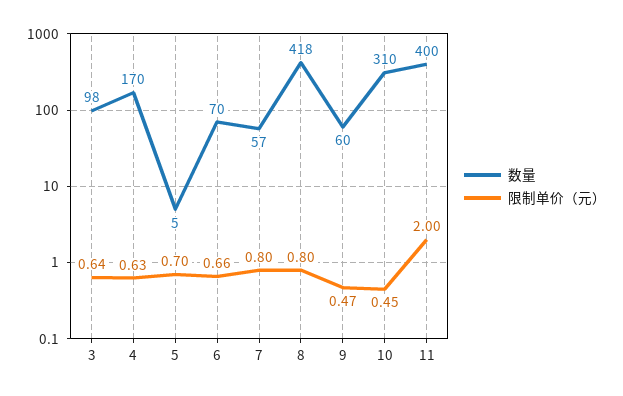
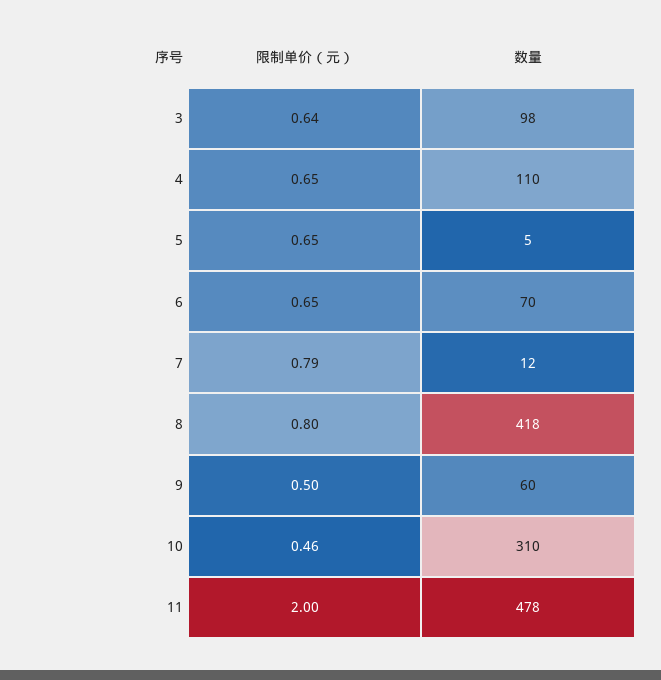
  {
    "数量": {
      "3": 98,
-     "4": 170,
+     "4": 110,
      "5": 5,
      "6": 70,
-     "7": 57,
+     "7": 12,
      "8": 418,
      "9": 60,
      "10": 310,
-     "11": 400
+     "11": 478
    },
    "限制单价（元）": {
      "3": 0.64,
-     "4": 0.63,
+     "4": 0.65,
-     "5": 0.7,
+     "5": 0.65,
-     "6": 0.66,
+     "6": 0.65,
-     "7": 0.8,
+     "7": 0.79,
      "8": 0.8,
-     "9": 0.47,
+     "9": 0.5,
-     "10": 0.45,
+     "10": 0.46,
      "11": 2
    }
  }

